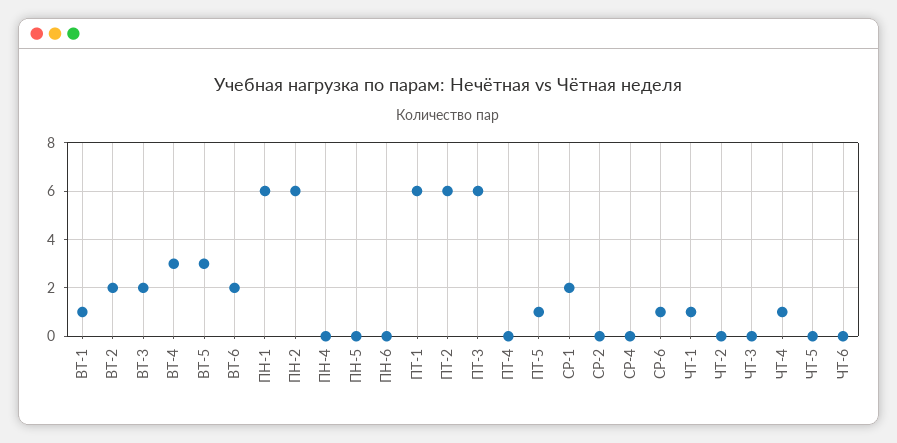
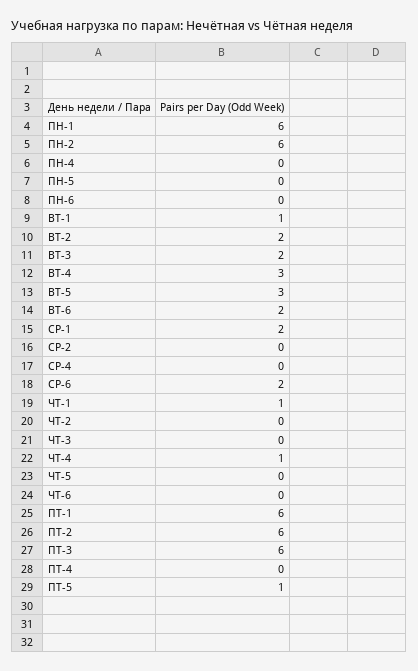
  {
    "ВТ-1": 1,
    "ВТ-2": 2,
    "ВТ-3": 2,
    "ВТ-4": 3,
    "ВТ-5": 3,
    "ВТ-6": 2,
    "ПН-1": 6,
    "ПН-2": 6,
    "ПН-4": 0,
    "ПН-5": 0,
    "ПН-6": 0,
    "ПТ-1": 6,
    "ПТ-2": 6,
    "ПТ-3": 6,
    "ПТ-4": 0,
    "ПТ-5": 1,
    "СР-1": 2,
    "СР-2": 0,
    "СР-4": 0,
-   "СР-6": 1,
+   "СР-6": 2,
    "ЧТ-1": 1,
    "ЧТ-2": 0,
    "ЧТ-3": 0,
    "ЧТ-4": 1,
    "ЧТ-5": 0,
    "ЧТ-6": 0
  }

